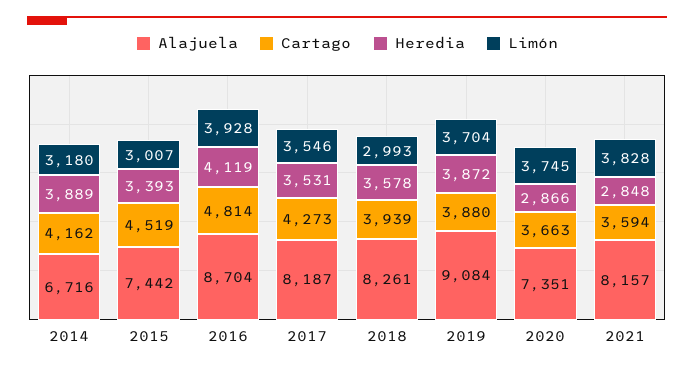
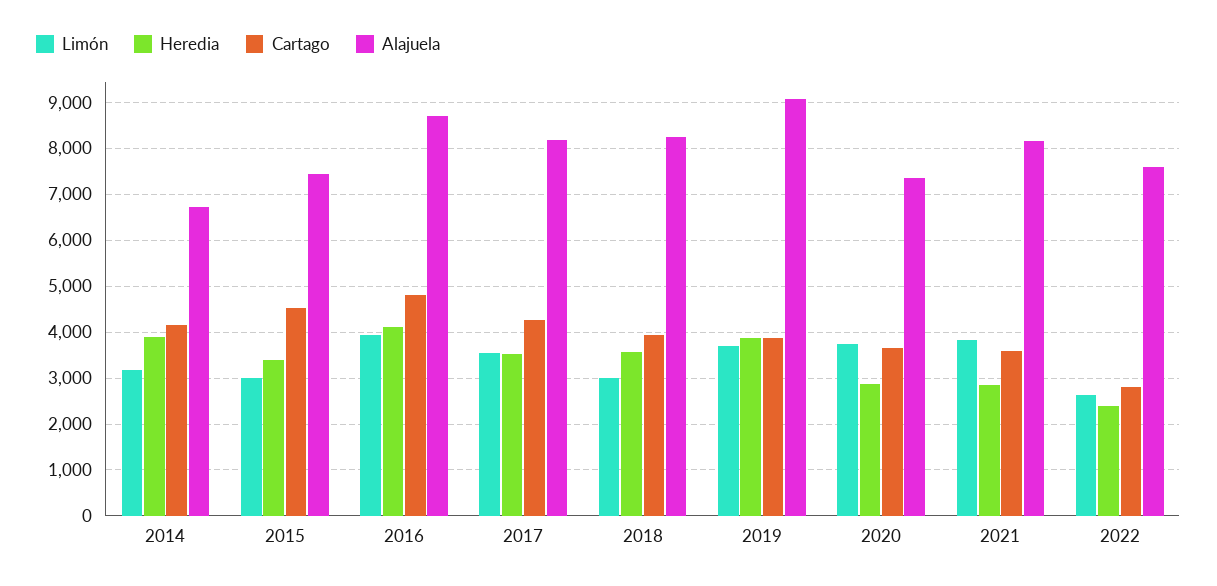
  {
    "Alajuela": {
      "2014": 6716,
      "2015": 7442,
      "2016": 8704,
      "2017": 8187,
      "2018": 8261,
      "2019": 9084,
      "2020": 7351,
-     "2021": 8157
+     "2021": 8157,
+     "2022": 7600
    },
    "Cartago": {
      "2014": 4162,
      "2015": 4519,
      "2016": 4814,
      "2017": 4273,
      "2018": 3939,
      "2019": 3880,
      "2020": 3663,
-     "2021": 3594
+     "2021": 3594,
+     "2022": 2800
    },
    "Heredia": {
      "2014": 3889,
      "2015": 3393,
      "2016": 4119,
      "2017": 3531,
      "2018": 3578,
      "2019": 3872,
      "2020": 2866,
-     "2021": 2848
+     "2021": 2848,
+     "2022": 2400
    },
    "Limón": {
      "2014": 3180,
      "2015": 3007,
      "2016": 3928,
      "2017": 3546,
      "2018": 2993,
      "2019": 3704,
      "2020": 3745,
-     "2021": 3828
+     "2021": 3828,
+     "2022": 2600
    }
  }

